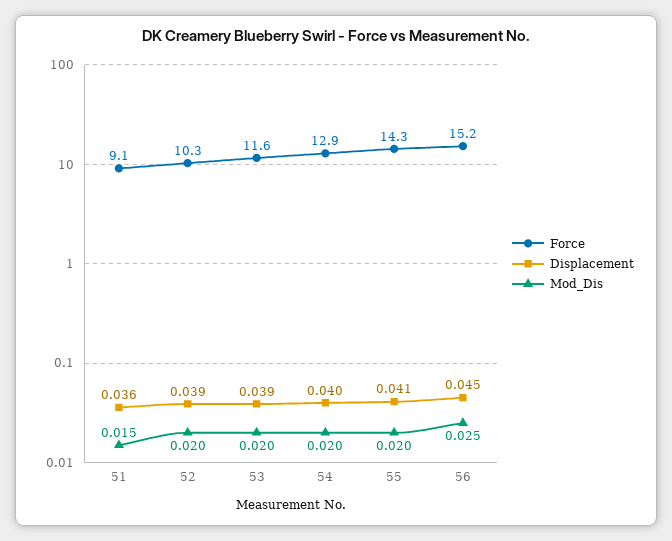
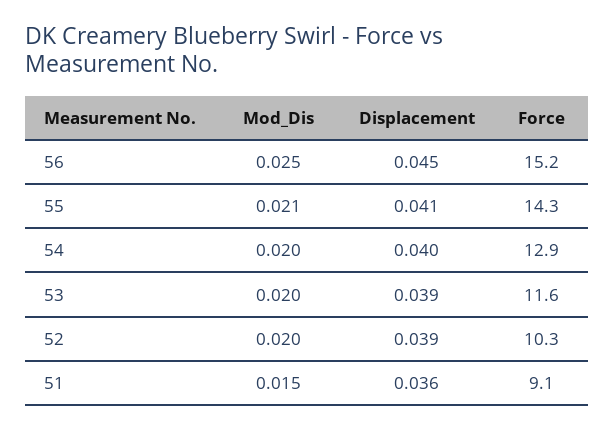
  {
    "Force": {
      "51": 9.1,
      "52": 10.3,
      "53": 11.6,
      "54": 12.9,
      "55": 14.3,
      "56": 15.2
    },
    "Displacement": {
      "51": 0.036,
      "52": 0.039,
      "53": 0.039,
      "54": 0.04,
      "55": 0.041,
      "56": 0.045
    },
    "Mod_Dis": {
      "51": 0.015,
      "52": 0.02,
      "53": 0.02,
      "54": 0.02,
-     "55": 0.02,
+     "55": 0.021,
      "56": 0.025
    }
  }

